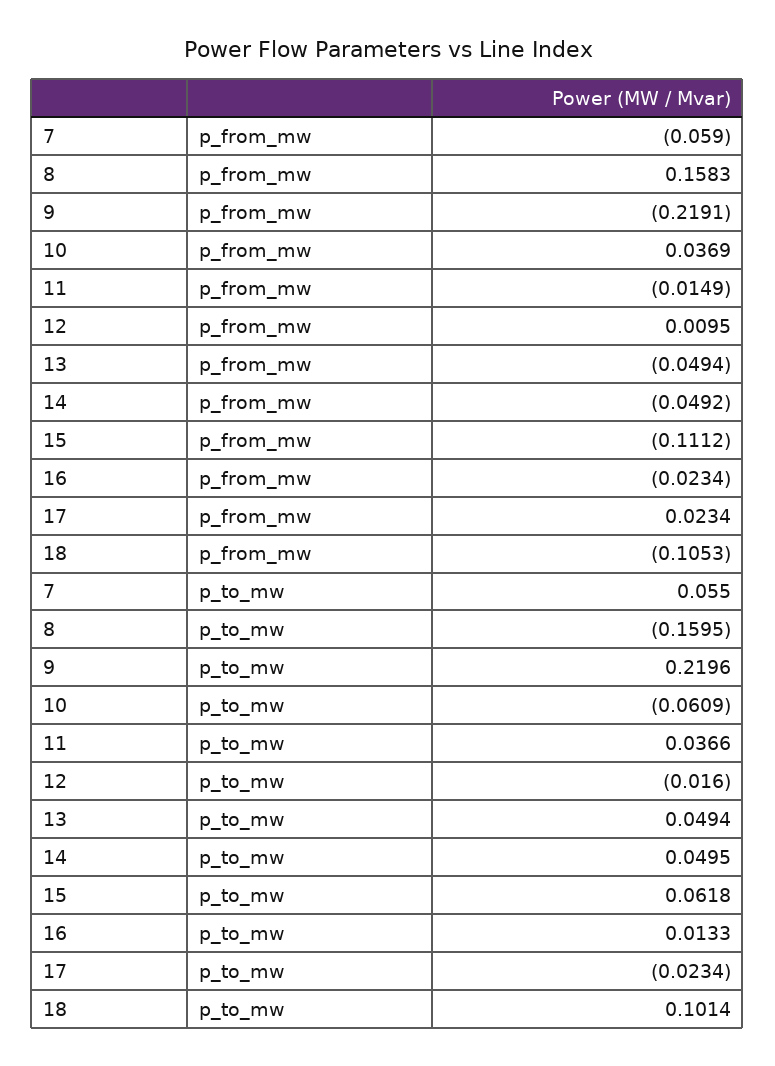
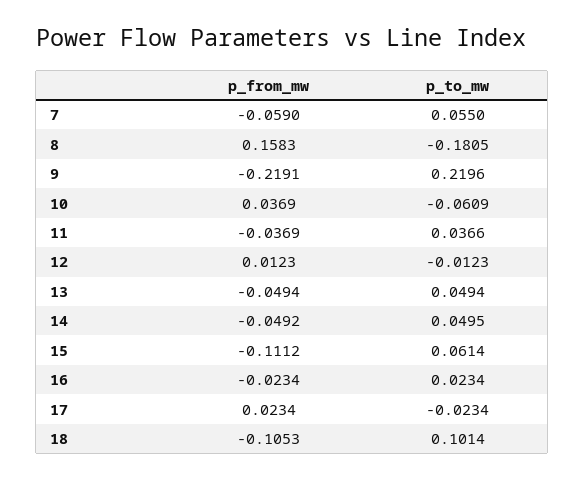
  {
    "7": {
      "p_from_mw": -0.059,
      "p_to_mw": 0.055
    },
    "8": {
      "p_from_mw": 0.1583,
-     "p_to_mw": -0.1595
+     "p_to_mw": -0.1805
    },
    "9": {
      "p_from_mw": -0.2191,
      "p_to_mw": 0.2196
    },
    "10": {
      "p_from_mw": 0.0369,
      "p_to_mw": -0.0609
    },
    "11": {
-     "p_from_mw": -0.0149,
+     "p_from_mw": -0.0369,
      "p_to_mw": 0.0366
    },
    "12": {
-     "p_from_mw": 0.0095,
+     "p_from_mw": 0.0123,
-     "p_to_mw": -0.016
+     "p_to_mw": -0.0123
    },
    "13": {
      "p_from_mw": -0.0494,
      "p_to_mw": 0.0494
    },
    "14": {
      "p_from_mw": -0.0492,
      "p_to_mw": 0.0495
    },
    "15": {
      "p_from_mw": -0.1112,
-     "p_to_mw": 0.0618
+     "p_to_mw": 0.0614
    },
    "16": {
      "p_from_mw": -0.0234,
-     "p_to_mw": 0.0133
+     "p_to_mw": 0.0234
    },
    "17": {
      "p_from_mw": 0.0234,
      "p_to_mw": -0.0234
    },
    "18": {
      "p_from_mw": -0.1053,
      "p_to_mw": 0.1014
    }
  }

